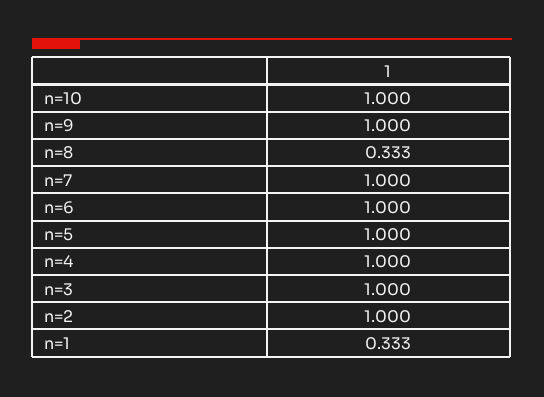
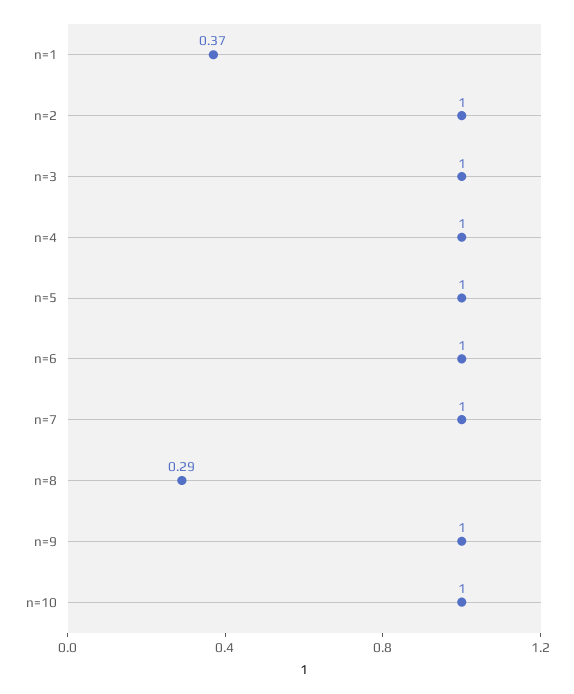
  {
    "n=10": 1,
    "n=9": 1,
-   "n=8": 0.333,
+   "n=8": 0.29,
    "n=7": 1,
    "n=6": 1,
    "n=5": 1,
    "n=4": 1,
    "n=3": 1,
    "n=2": 1,
-   "n=1": 0.333
+   "n=1": 0.37
  }

